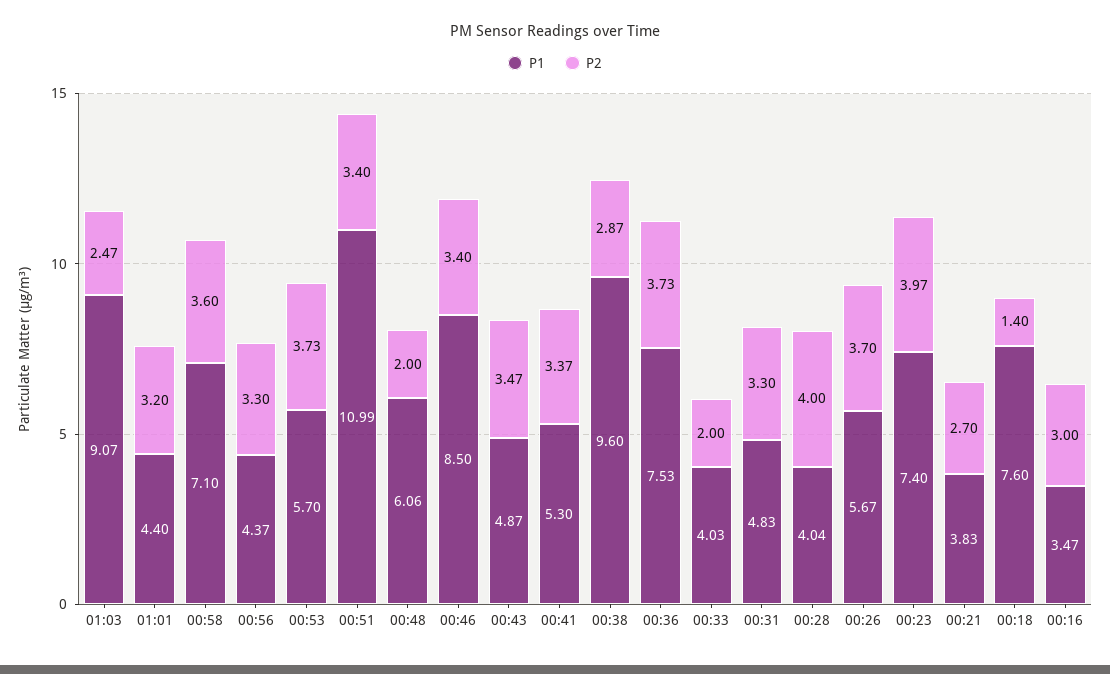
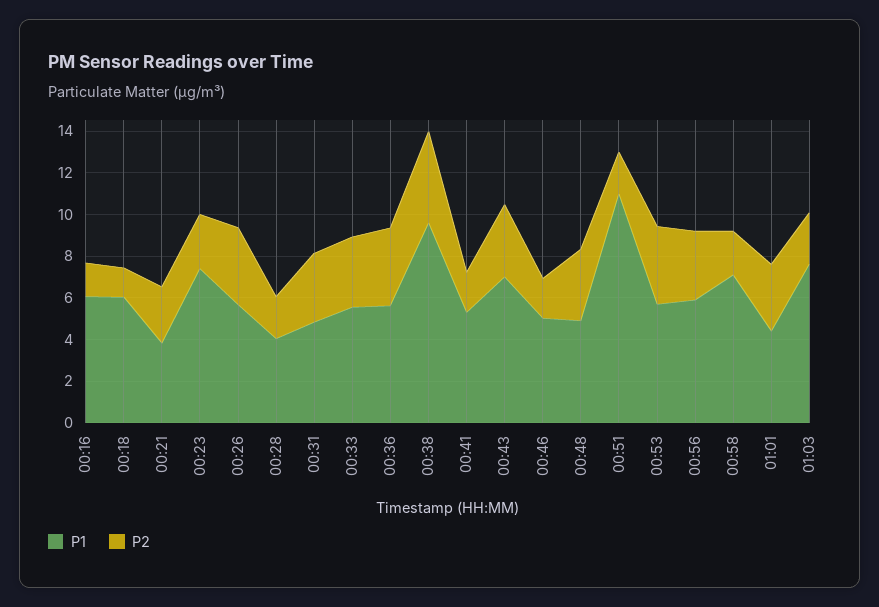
  {
    "P1": {
-     "01:03": 9.07,
+     "01:03": 7.5,
      "01:01": 4.4,
      "00:58": 7.1,
-     "00:56": 4.37,
+     "00:56": 6,
      "00:53": 5.7,
      "00:51": 10.99,
-     "00:48": 6.06,
+     "00:48": 5,
-     "00:46": 8.5,
+     "00:46": 5,
-     "00:43": 4.87,
+     "00:43": 7,
      "00:41": 5.3,
      "00:38": 9.6,
-     "00:36": 7.53,
+     "00:36": 5.5,
-     "00:33": 4.03,
+     "00:33": 5.5,
      "00:31": 4.83,
      "00:28": 4.04,
      "00:26": 5.67,
      "00:23": 7.4,
      "00:21": 3.83,
-     "00:18": 7.6,
+     "00:18": 6,
-     "00:16": 3.47
+     "00:16": 6
    },
    "P2": {
      "01:03": 2.47,
      "01:01": 3.2,
-     "00:58": 3.6,
+     "00:58": 2,
      "00:56": 3.3,
      "00:53": 3.73,
-     "00:51": 3.4,
+     "00:51": 2,
-     "00:48": 2,
+     "00:48": 3.5,
-     "00:46": 3.4,
+     "00:46": 2,
      "00:43": 3.47,
-     "00:41": 3.37,
+     "00:41": 2,
-     "00:38": 2.87,
+     "00:38": 4.5,
      "00:36": 3.73,
-     "00:33": 2,
+     "00:33": 3.5,
      "00:31": 3.3,
-     "00:28": 4,
+     "00:28": 2,
      "00:26": 3.7,
-     "00:23": 3.97,
+     "00:23": 2.5,
      "00:21": 2.7,
      "00:18": 1.4,
-     "00:16": 3
+     "00:16": 1.5
    }
  }

